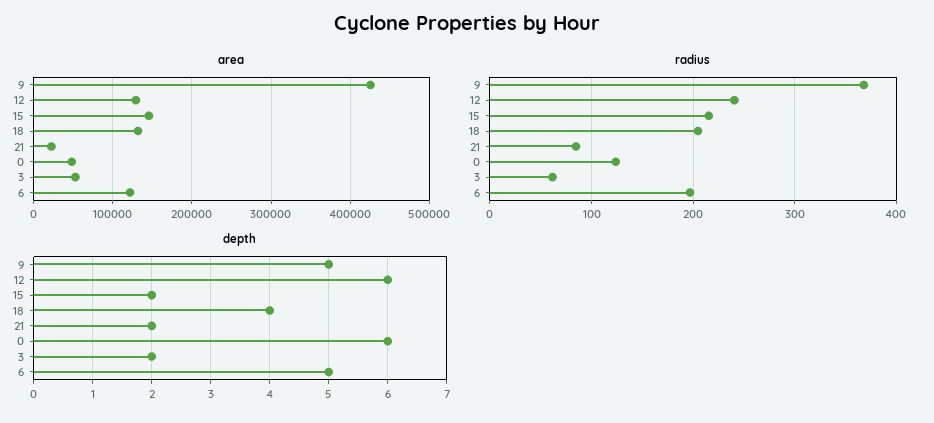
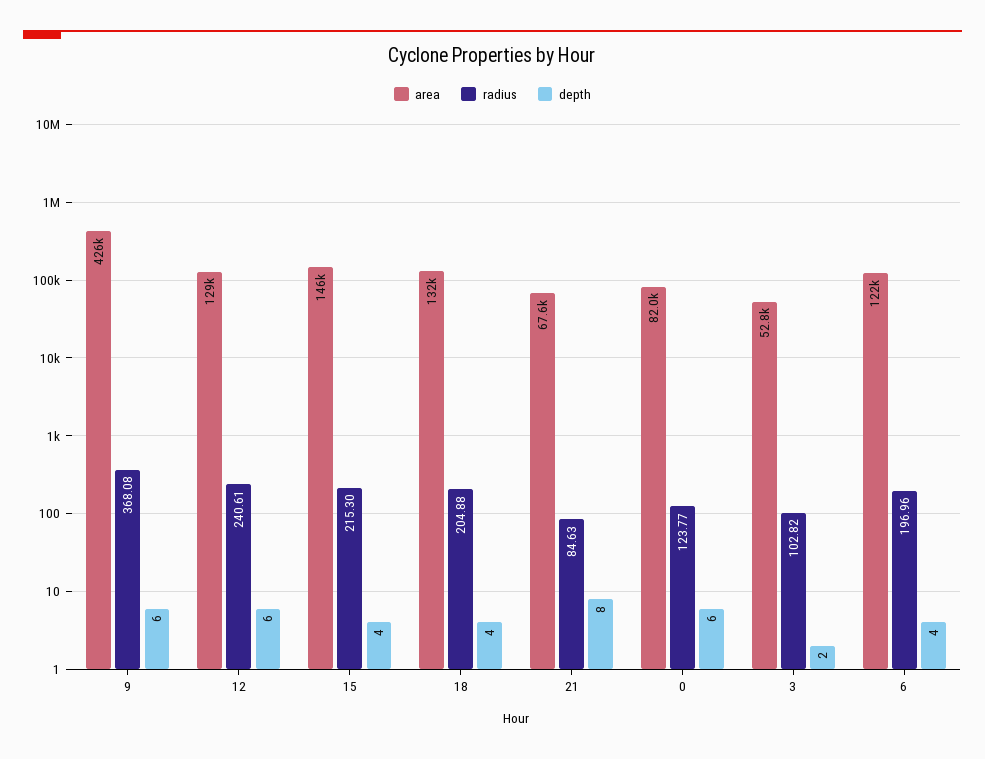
  {
    "area": {
      "9": 426000,
      "12": 129000,
      "15": 146000,
      "18": 132000,
-     "21": 20000,
+     "21": 67600,
-     "0": 50000,
+     "0": 82000,
      "3": 52800,
      "6": 122000
    },
    "radius": {
      "9": 368.08,
      "12": 240.61,
      "15": 215.3,
      "18": 204.88,
      "21": 84.63,
      "0": 123.77,
-     "3": 60,
+     "3": 102.82,
      "6": 196.96
    },
    "depth": {
-     "9": 5,
+     "9": 6,
      "12": 6,
-     "15": 2,
+     "15": 4,
      "18": 4,
-     "21": 2,
+     "21": 8,
      "0": 6,
      "3": 2,
-     "6": 5
+     "6": 4
    }
  }

